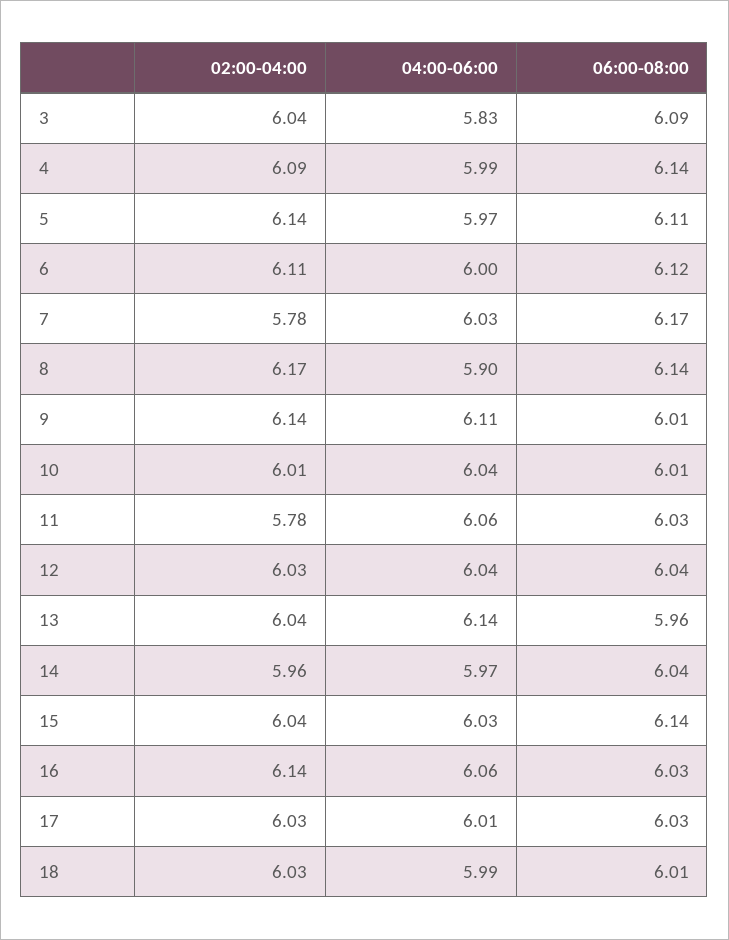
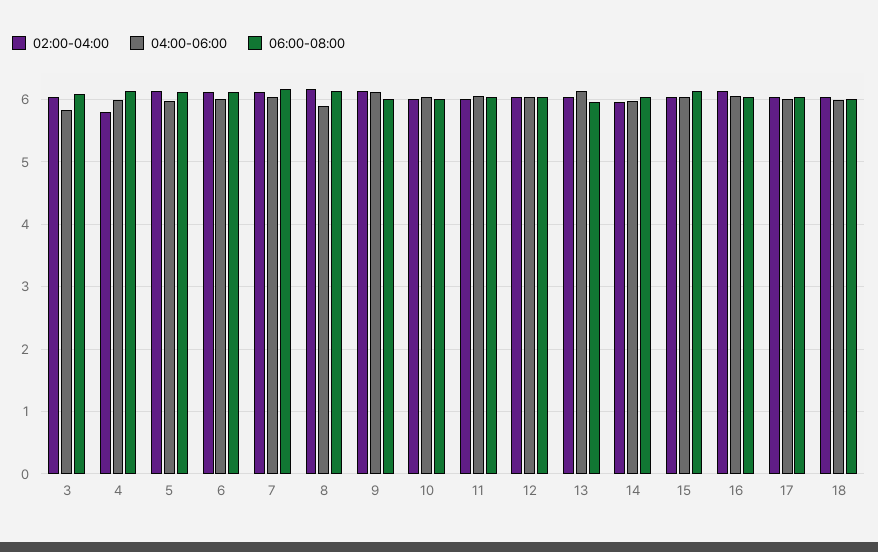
  {
    "02:00-04:00": {
      "3": 6.04,
-     "4": 6.09,
+     "4": 5.8,
      "5": 6.14,
      "6": 6.11,
-     "7": 5.78,
+     "7": 6.1,
      "8": 6.17,
      "9": 6.14,
      "10": 6.01,
-     "11": 5.78,
+     "11": 6,
      "12": 6.03,
      "13": 6.04,
      "14": 5.96,
      "15": 6.04,
      "16": 6.14,
      "17": 6.03,
      "18": 6.03
    },
    "04:00-06:00": {
      "3": 5.83,
      "4": 5.99,
      "5": 5.97,
      "6": 6,
      "7": 6.03,
      "8": 5.9,
      "9": 6.11,
      "10": 6.04,
      "11": 6.06,
      "12": 6.04,
      "13": 6.14,
      "14": 5.97,
      "15": 6.03,
      "16": 6.06,
      "17": 6.01,
      "18": 5.99
    },
    "06:00-08:00": {
      "3": 6.09,
      "4": 6.14,
      "5": 6.11,
      "6": 6.12,
      "7": 6.17,
      "8": 6.14,
      "9": 6.01,
      "10": 6.01,
      "11": 6.03,
      "12": 6.04,
      "13": 5.96,
      "14": 6.04,
      "15": 6.14,
      "16": 6.03,
      "17": 6.03,
      "18": 6.01
    }
  }

